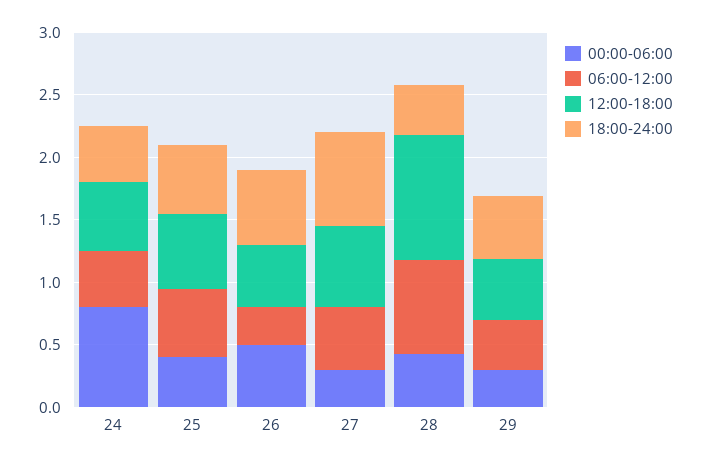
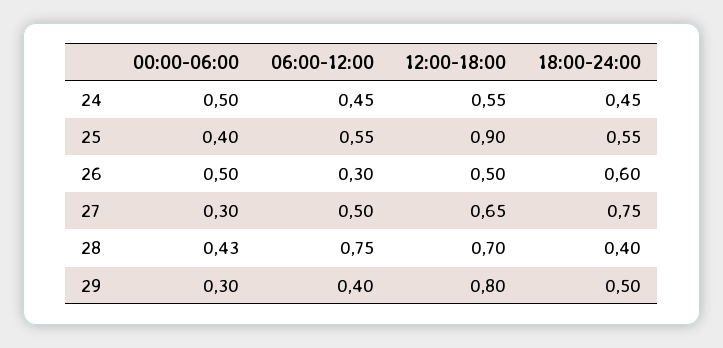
  {
    "00:00-06:00": {
-     "24": 0.8,
+     "24": 0.5,
      "25": 0.4,
      "26": 0.5,
      "27": 0.3,
      "28": 0.43,
      "29": 0.3
    },
    "06:00-12:00": {
      "24": 0.45,
      "25": 0.55,
      "26": 0.3,
      "27": 0.5,
      "28": 0.75,
      "29": 0.4
    },
    "12:00-18:00": {
      "24": 0.55,
-     "25": 0.6,
+     "25": 0.9,
      "26": 0.5,
      "27": 0.65,
-     "28": 1,
+     "28": 0.7,
-     "29": 0.5
+     "29": 0.8
    },
    "18:00-24:00": {
      "24": 0.45,
      "25": 0.55,
      "26": 0.6,
      "27": 0.75,
      "28": 0.4,
      "29": 0.5
    }
  }

